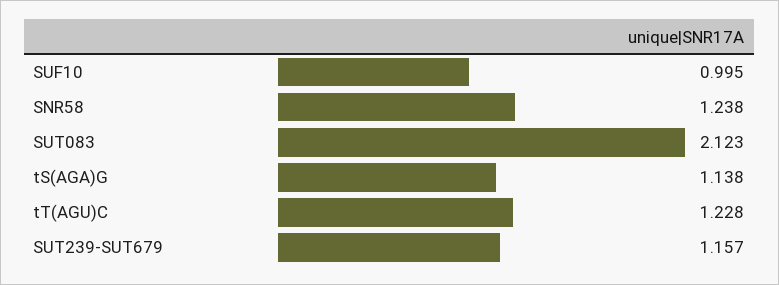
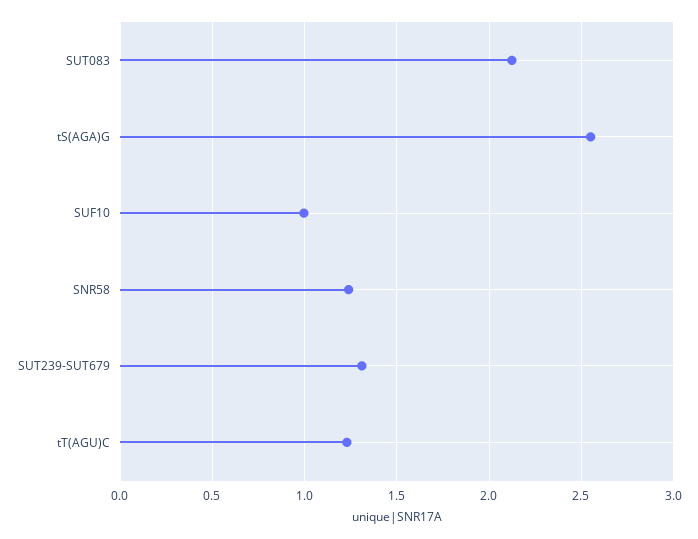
  {
    "SUF10": 0.995,
    "SNR58": 1.238,
    "SUT083": 2.123,
-   "tS(AGA)G": 1.138,
+   "tS(AGA)G": 2.55,
    "tT(AGU)C": 1.228,
-   "SUT239-SUT679": 1.157
+   "SUT239-SUT679": 1.3
  }

